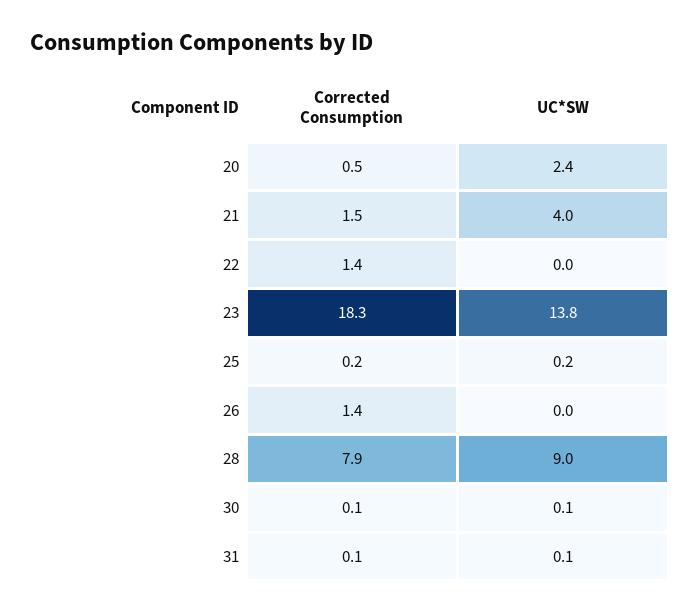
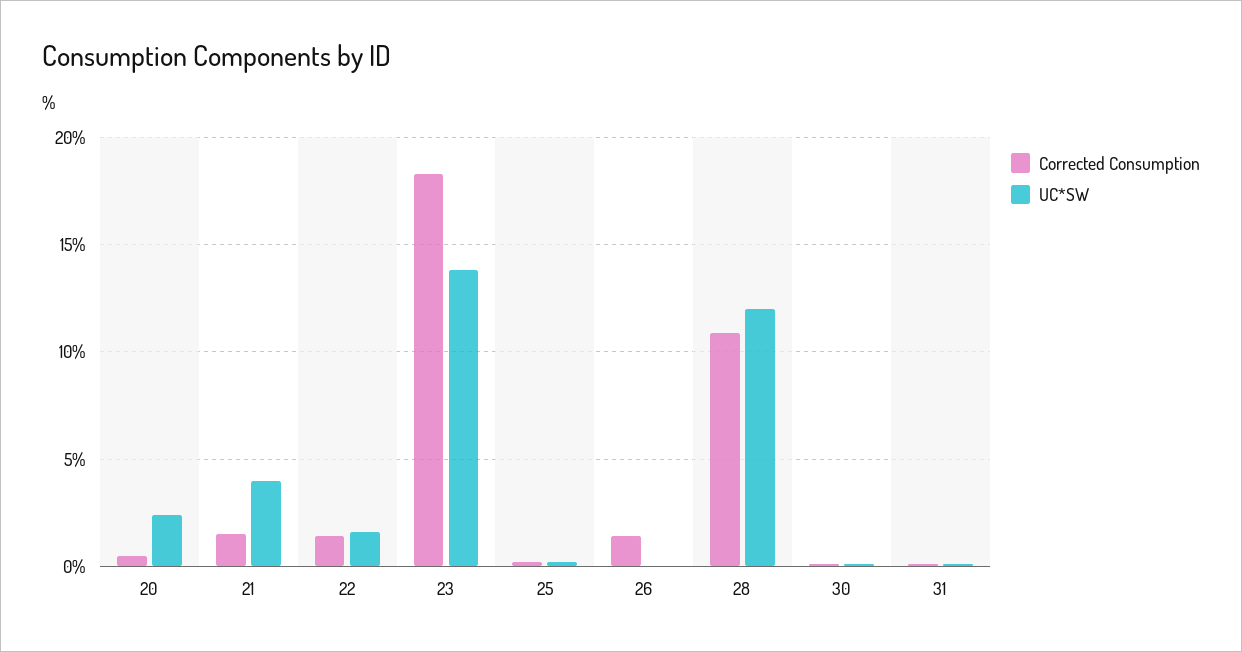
  {
    "Corrected Consumption": {
      "20": 0.5,
      "21": 1.5,
      "22": 1.4,
      "23": 18.3,
      "25": 0.2,
      "26": 1.4,
-     "28": 7.9,
+     "28": 11,
      "30": 0.1,
      "31": 0.1
    },
    "UC*SW": {
      "20": 2.4,
      "21": 4,
-     "22": 0,
+     "22": 1.5,
      "23": 13.8,
      "25": 0.2,
      "26": 0,
-     "28": 9,
+     "28": 12,
      "30": 0.1,
      "31": 0.1
    }
  }

